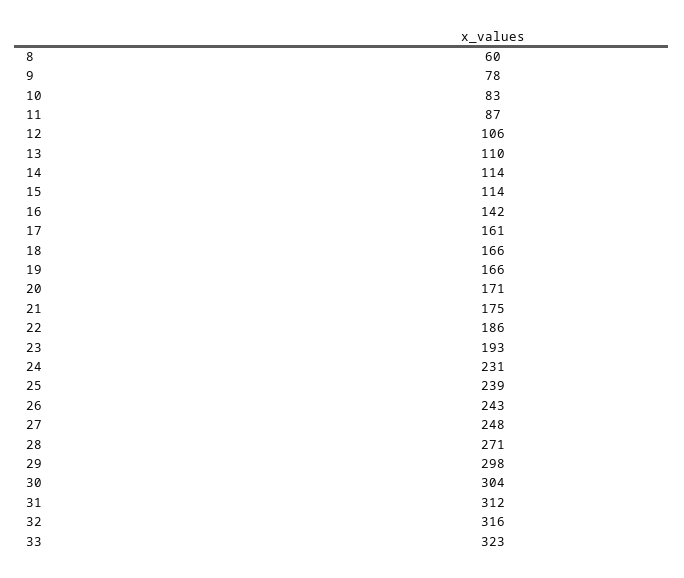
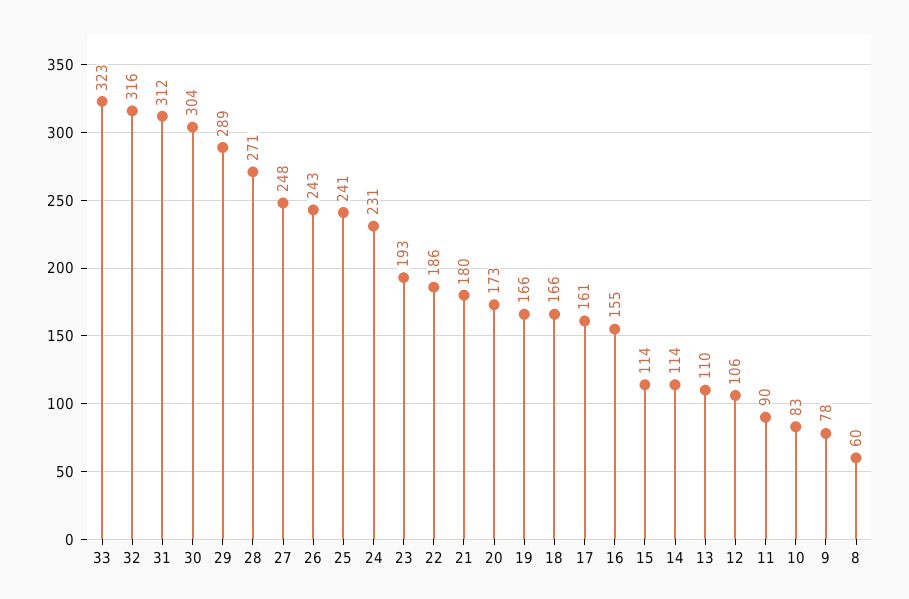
  {
    "8": 60,
    "9": 78,
    "10": 83,
-   "11": 87,
+   "11": 90,
    "12": 106,
    "13": 110,
    "14": 114,
    "15": 114,
-   "16": 142,
+   "16": 155,
    "17": 161,
    "18": 166,
    "19": 166,
-   "20": 171,
+   "20": 173,
-   "21": 175,
+   "21": 180,
    "22": 186,
    "23": 193,
    "24": 231,
-   "25": 239,
+   "25": 241,
    "26": 243,
    "27": 248,
    "28": 271,
-   "29": 298,
+   "29": 289,
    "30": 304,
    "31": 312,
    "32": 316,
    "33": 323
  }

